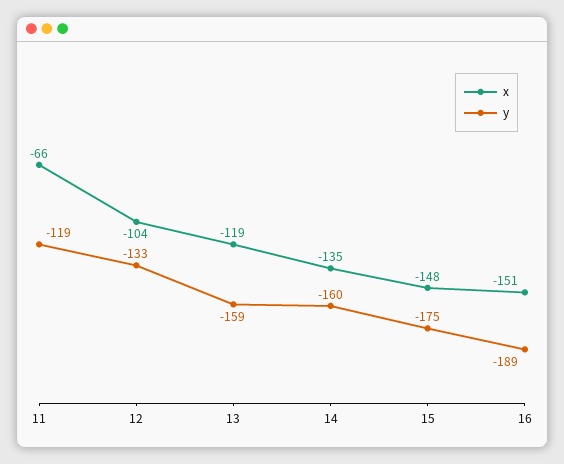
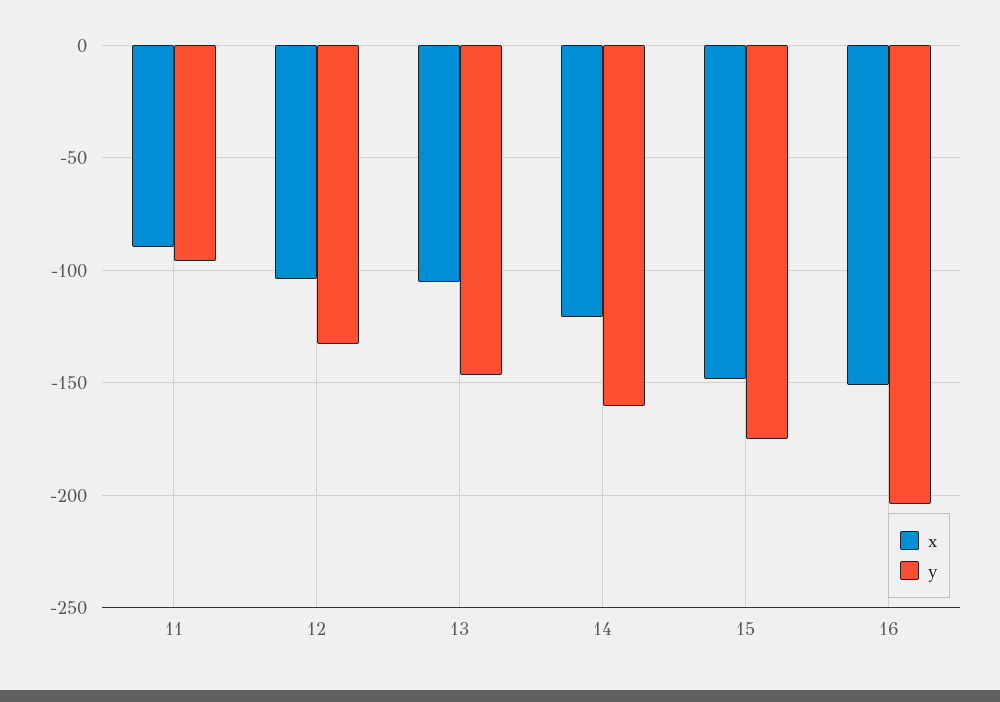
  {
    "x": {
-     "11": -66,
+     "11": -90,
      "12": -104,
-     "13": -119,
+     "13": -105,
-     "14": -135,
+     "14": -120,
      "15": -148,
      "16": -151
    },
    "y": {
-     "11": -119,
+     "11": -95,
      "12": -133,
-     "13": -159,
+     "13": -145,
      "14": -160,
      "15": -175,
-     "16": -189
+     "16": -205
    }
  }

